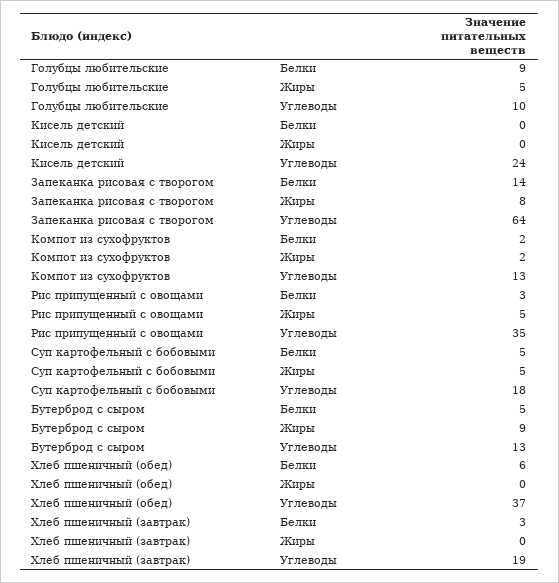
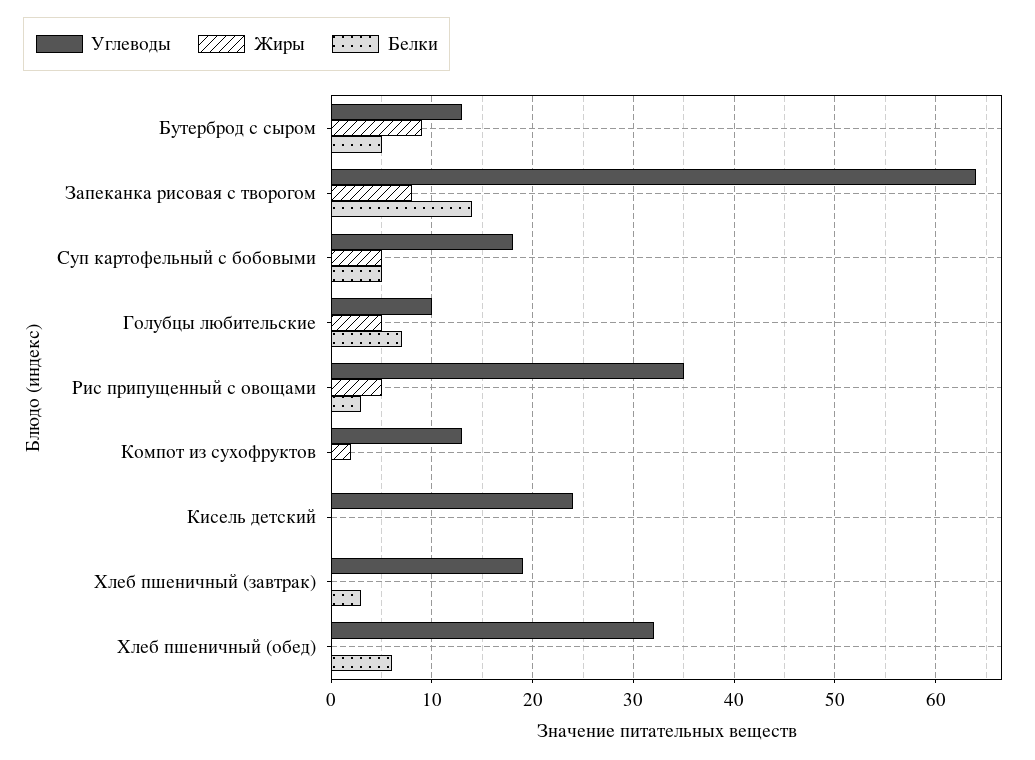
  {
    "Белки": {
-     "Голубцы любительские": 9,
+     "Голубцы любительские": 7,
      "Кисель детский": 0,
      "Запеканка рисовая с творогом": 14,
-     "Компот из сухофруктов": 2,
+     "Компот из сухофруктов": 0,
      "Рис припущенный с овощами": 3,
      "Суп картофельный с бобовыми": 5,
      "Бутерброд с сыром": 5,
      "Хлеб пшеничный (обед)": 6,
      "Хлеб пшеничный (завтрак)": 3
    },
    "Жиры": {
      "Голубцы любительские": 5,
      "Кисель детский": 0,
      "Запеканка рисовая с творогом": 8,
      "Компот из сухофруктов": 2,
      "Рис припущенный с овощами": 5,
      "Суп картофельный с бобовыми": 5,
      "Бутерброд с сыром": 9,
      "Хлеб пшеничный (обед)": 0,
      "Хлеб пшеничный (завтрак)": 0
    },
    "Углеводы": {
      "Голубцы любительские": 10,
      "Кисель детский": 24,
      "Запеканка рисовая с творогом": 64,
      "Компот из сухофруктов": 13,
      "Рис припущенный с овощами": 35,
      "Суп картофельный с бобовыми": 18,
      "Бутерброд с сыром": 13,
-     "Хлеб пшеничный (обед)": 37,
+     "Хлеб пшеничный (обед)": 32,
      "Хлеб пшеничный (завтрак)": 19
    }
  }

